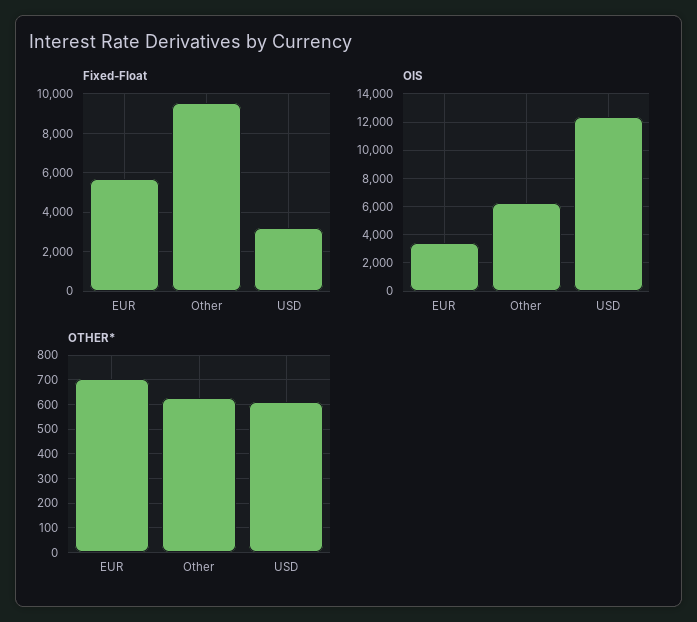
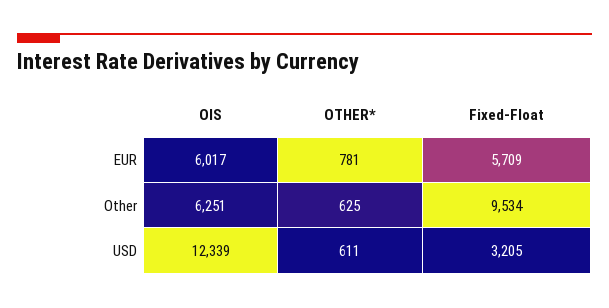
  {
    "Fixed-Float": {
      "EUR": 5709,
      "Other": 9534,
      "USD": 3205
    },
    "OIS": {
-     "EUR": 3500,
+     "EUR": 6017,
      "Other": 6251,
      "USD": 12339
    },
    "OTHER*": {
-     "EUR": 700,
+     "EUR": 781,
      "Other": 625,
      "USD": 611
    }
  }

